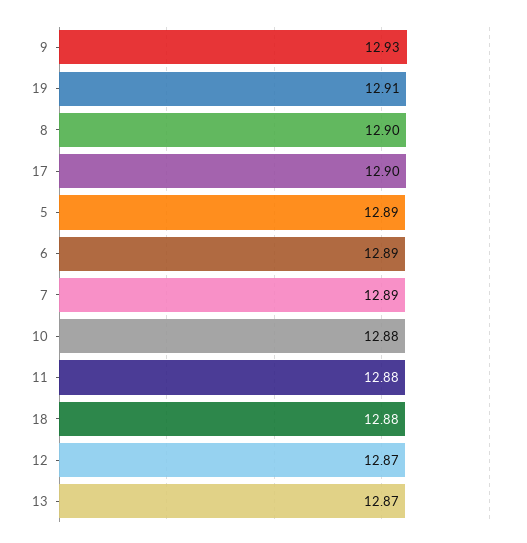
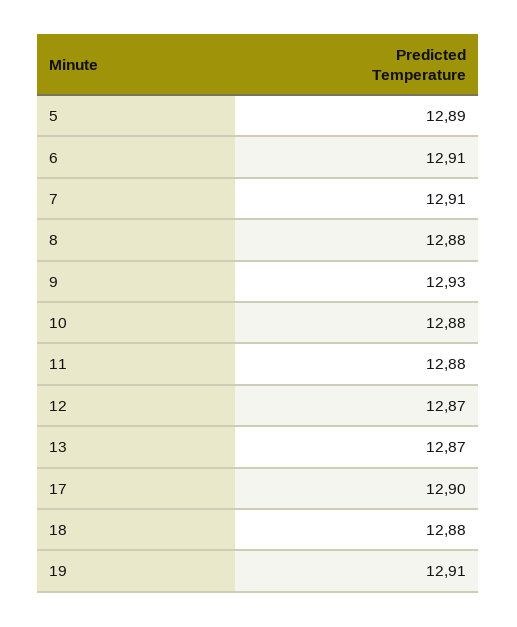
  {
    "9": 12.93,
    "19": 12.91,
-   "8": 12.9,
+   "8": 12.88,
    "17": 12.9,
    "5": 12.89,
-   "6": 12.89,
+   "6": 12.91,
-   "7": 12.89,
+   "7": 12.91,
    "10": 12.88,
    "11": 12.88,
    "18": 12.88,
    "12": 12.87,
    "13": 12.87
  }

